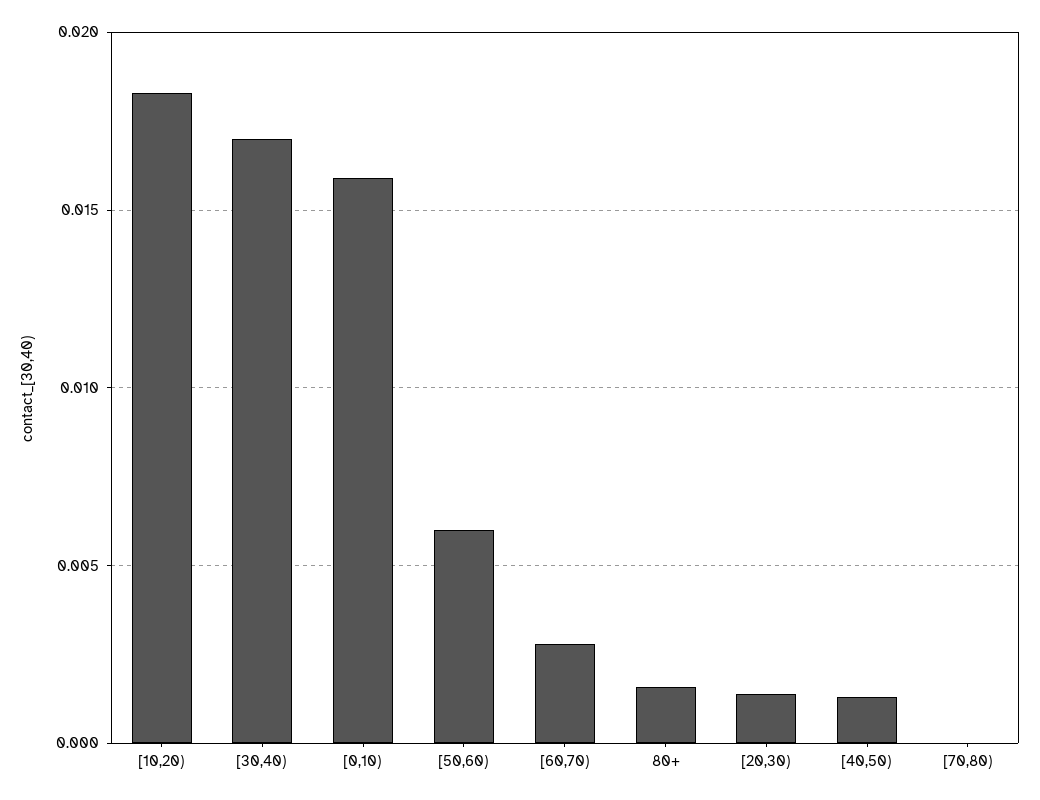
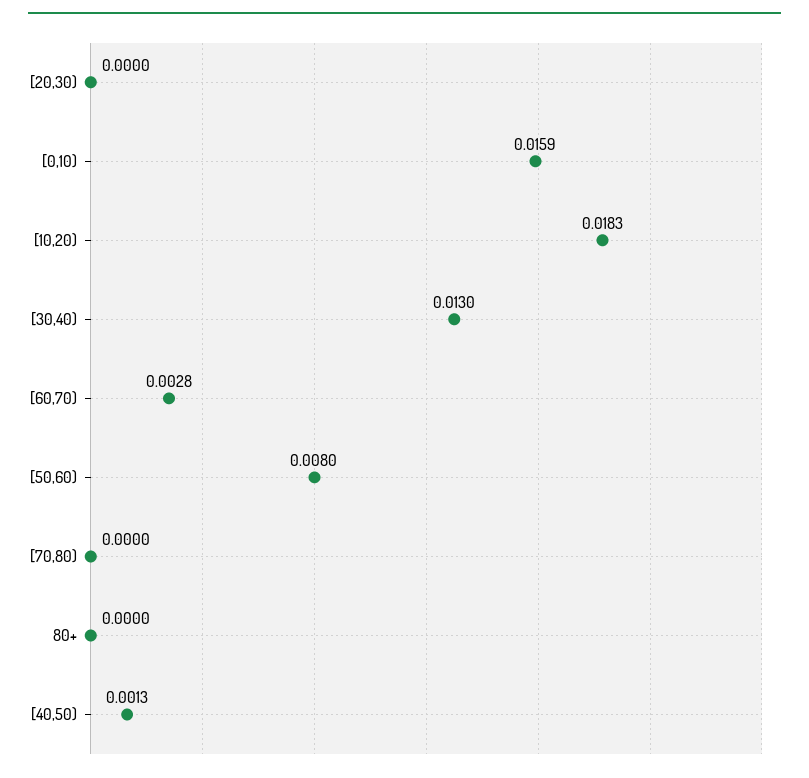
  {
    "[10,20)": 0.0183,
-   "[30,40)": 0.017,
+   "[30,40)": 0.013,
    "[0,10)": 0.0159,
-   "[50,60)": 0.006,
+   "[50,60)": 0.008,
    "[60,70)": 0.0028,
-   "80+": 0.0015,
+   "80+": 0,
-   "[20,30)": 0.0015,
+   "[20,30)": 0,
    "[40,50)": 0.0013,
    "[70,80)": 0
  }

